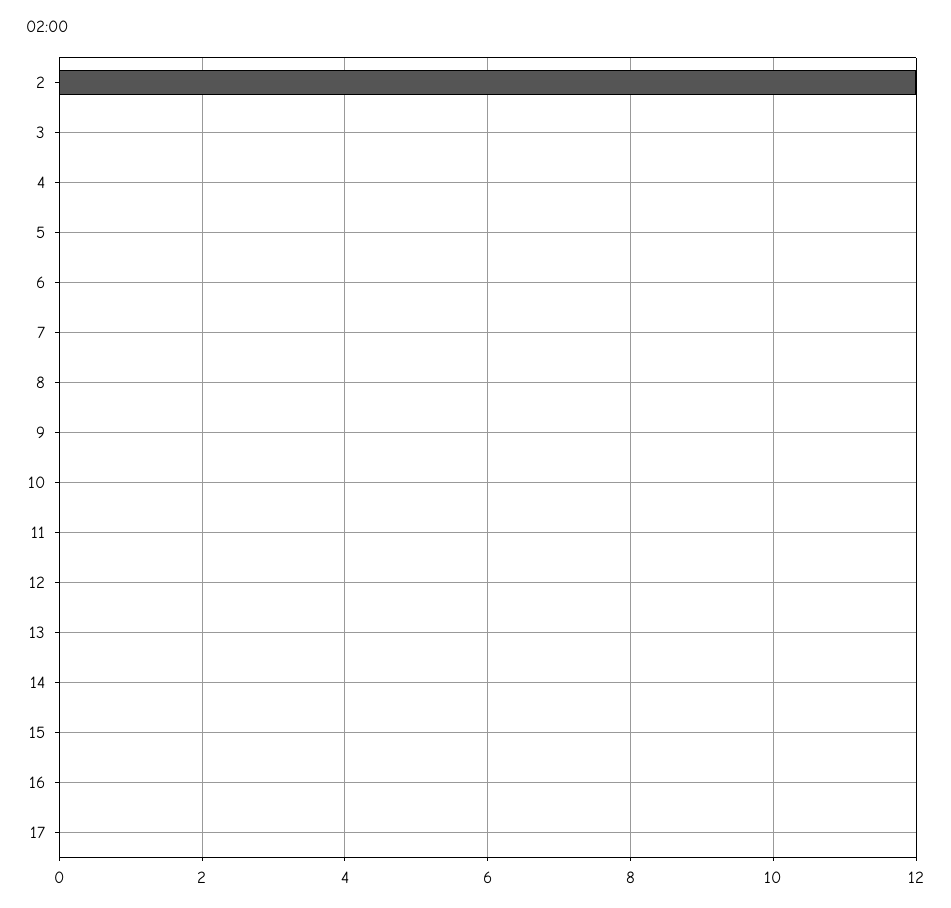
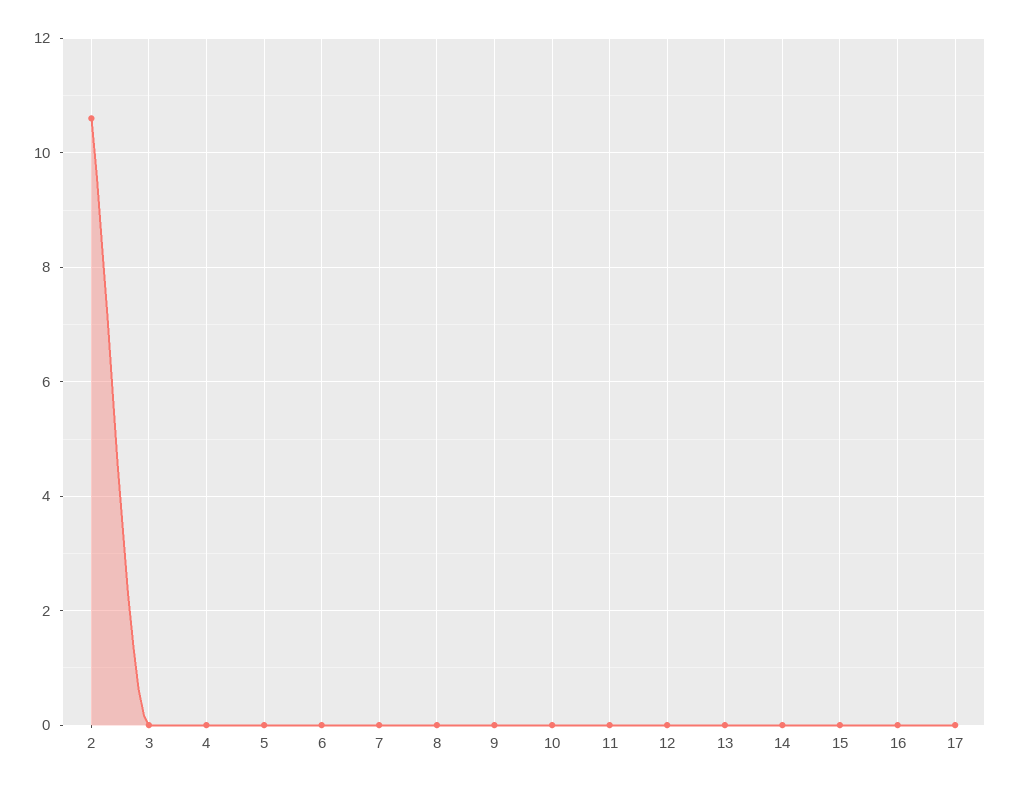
  {
-   "2": 12,
+   "2": 10.5,
    "3": 0,
    "4": 0,
    "5": 0,
    "6": 0,
    "7": 0,
    "8": 0,
    "9": 0,
    "10": 0,
    "11": 0,
    "12": 0,
    "13": 0,
    "14": 0,
    "15": 0,
    "16": 0,
    "17": 0
  }

